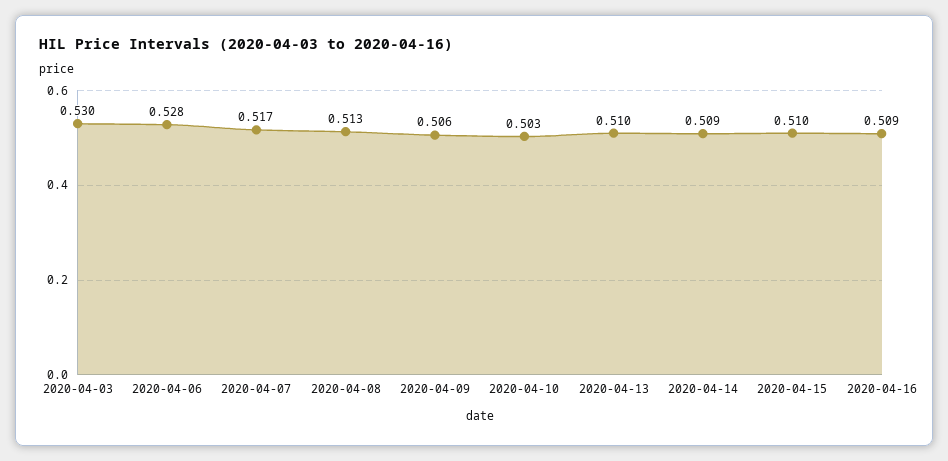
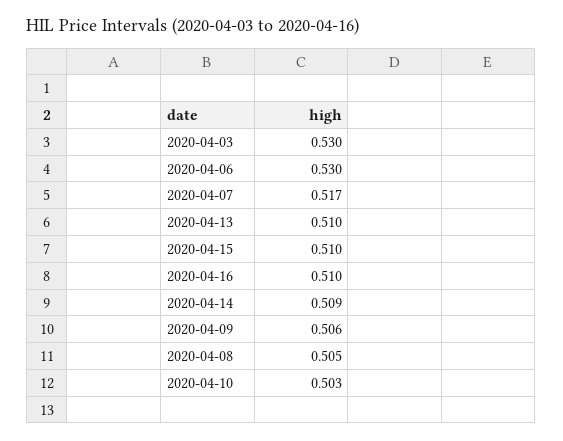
  {
    "2020-04-03": 0.53,
-   "2020-04-06": 0.528,
+   "2020-04-06": 0.53,
    "2020-04-07": 0.517,
-   "2020-04-08": 0.513,
+   "2020-04-08": 0.505,
    "2020-04-09": 0.506,
    "2020-04-10": 0.503,
    "2020-04-13": 0.51,
    "2020-04-14": 0.509,
    "2020-04-15": 0.51,
-   "2020-04-16": 0.509
+   "2020-04-16": 0.51
  }

